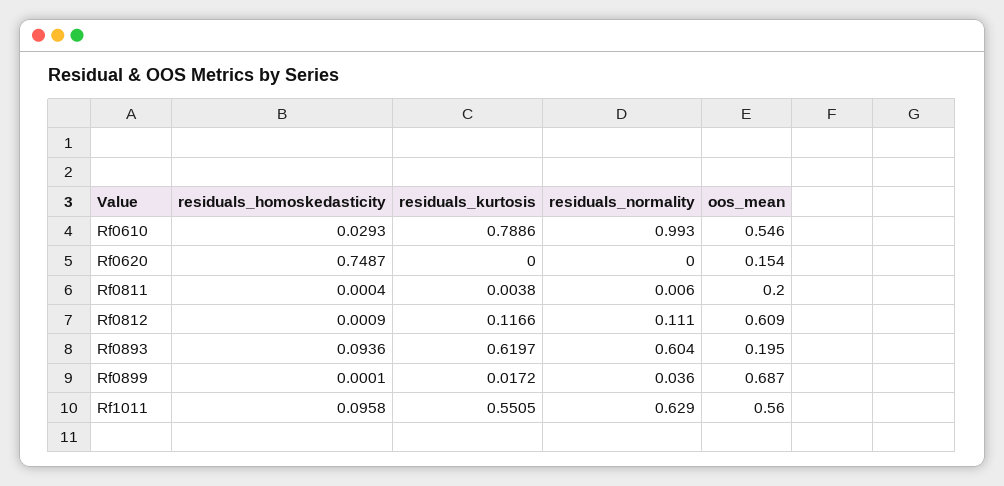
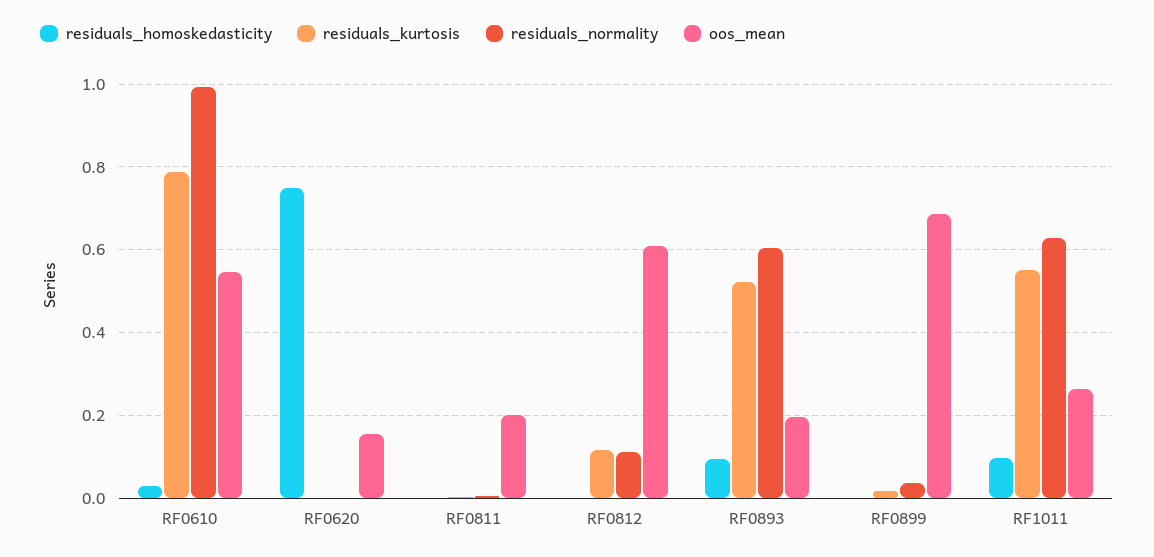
  {
    "residuals_homoskedasticity": {
      "Rf0610": 0.0293,
      "Rf0620": 0.7487,
      "Rf0811": 0.0004,
      "Rf0812": 0.0009,
      "Rf0893": 0.0936,
      "Rf0899": 0.0001,
      "Rf1011": 0.0958
    },
    "residuals_kurtosis": {
      "Rf0610": 0.7886,
      "Rf0620": 0,
      "Rf0811": 0.0038,
      "Rf0812": 0.1166,
-     "Rf0893": 0.6197,
+     "Rf0893": 0.52,
      "Rf0899": 0.0172,
      "Rf1011": 0.5505
    },
    "residuals_normality": {
      "Rf0610": 0.993,
      "Rf0620": 0,
      "Rf0811": 0.006,
      "Rf0812": 0.111,
      "Rf0893": 0.604,
      "Rf0899": 0.036,
      "Rf1011": 0.629
    },
    "oos_mean": {
      "Rf0610": 0.546,
      "Rf0620": 0.154,
      "Rf0811": 0.2,
      "Rf0812": 0.609,
      "Rf0893": 0.195,
      "Rf0899": 0.687,
-     "Rf1011": 0.56
+     "Rf1011": 0.26
    }
  }

